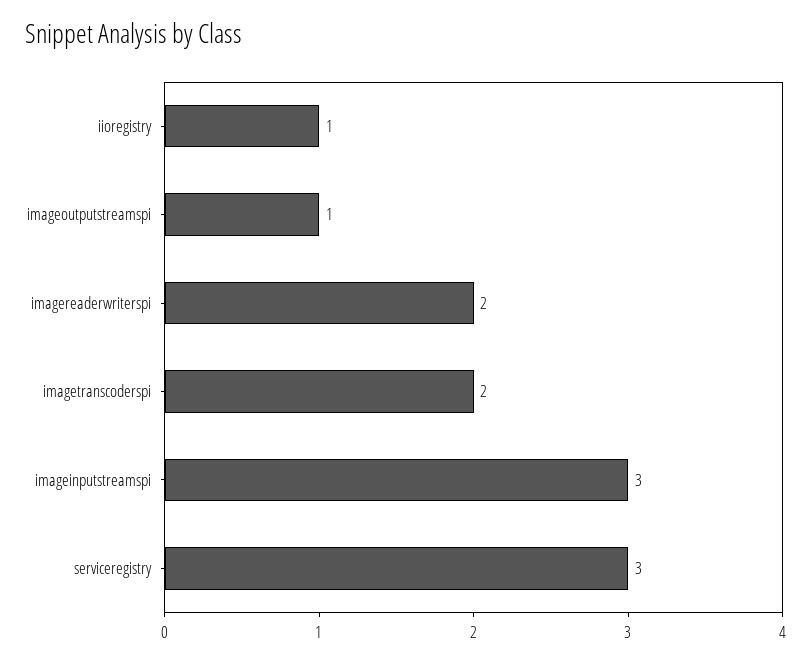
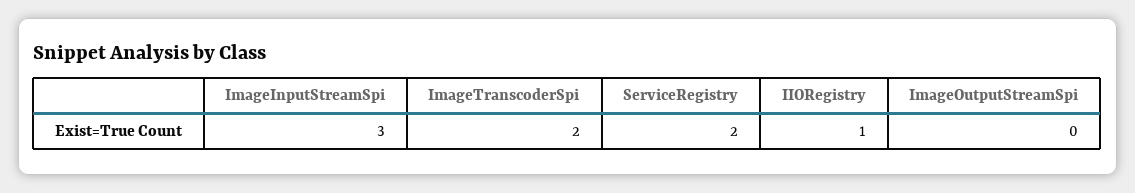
  {
    "iioregistry": 1,
-   "imageoutputstreamspi": 1,
+   "imageoutputstreamspi": 0,
-   "imagereaderwriterspi": 2,
    "imagetranscoderspi": 2,
    "imageinputstreamspi": 3,
-   "serviceregistry": 3
+   "serviceregistry": 2
  }

